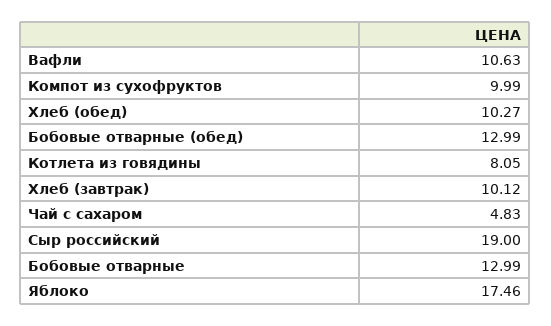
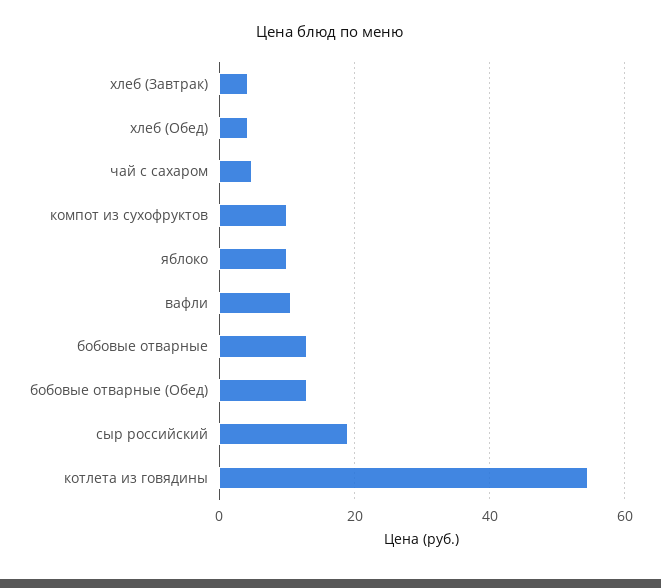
  {
    "Вафли": 10.63,
    "Компот из сухофруктов": 9.99,
-   "Хлеб (обед)": 10.27,
+   "Хлеб (обед)": 4,
    "Бобовые отварные (обед)": 12.99,
-   "Котлета из говядины": 8.05,
+   "Котлета из говядины": 54,
-   "Хлеб (завтрак)": 10.12,
+   "Хлеб (завтрак)": 4,
    "Чай с сахаром": 4.83,
    "Сыр российский": 19,
    "Бобовые отварные": 12.99,
-   "Яблоко": 17.46
+   "Яблоко": 10
  }

